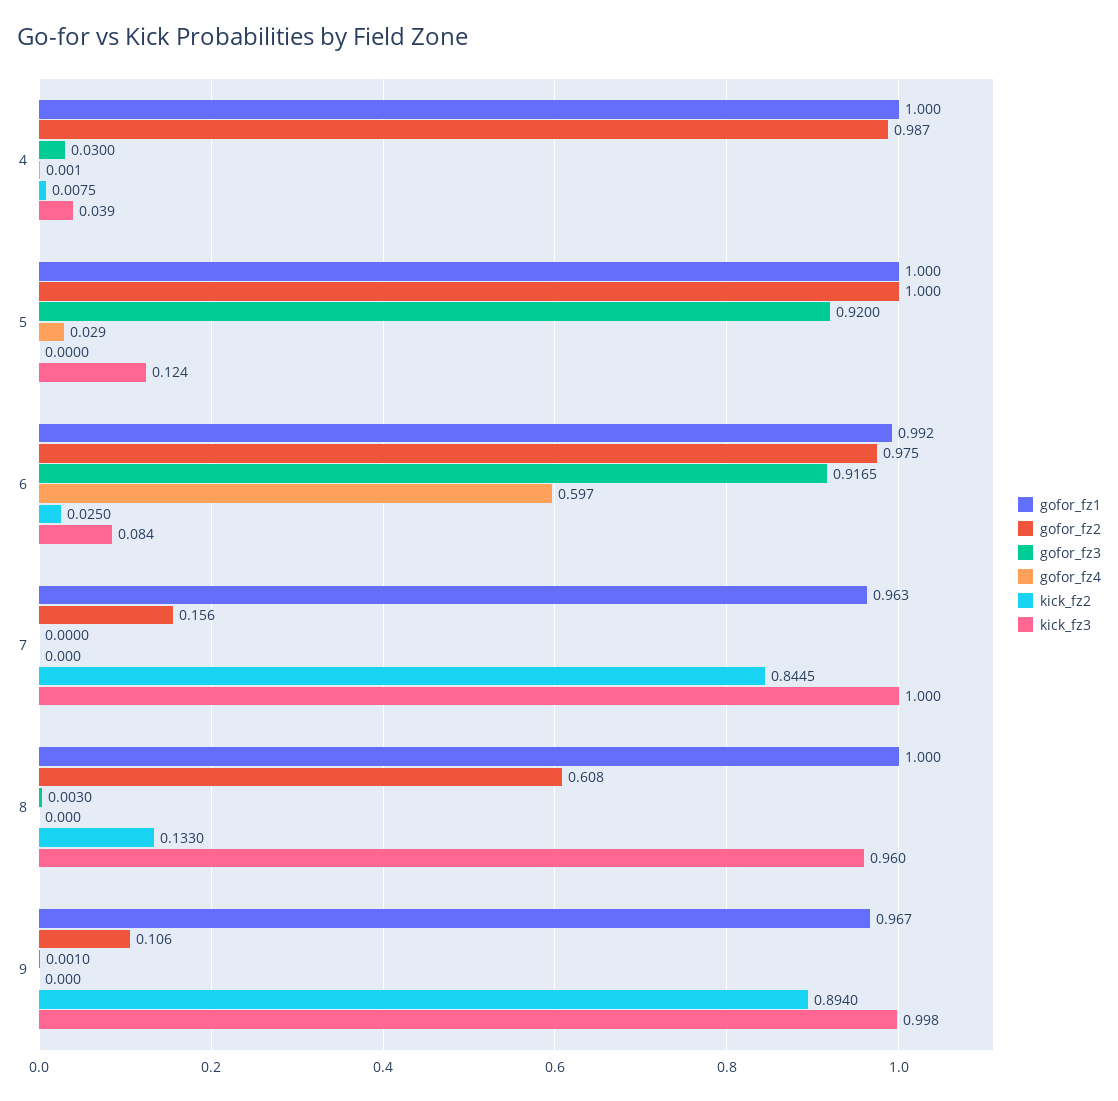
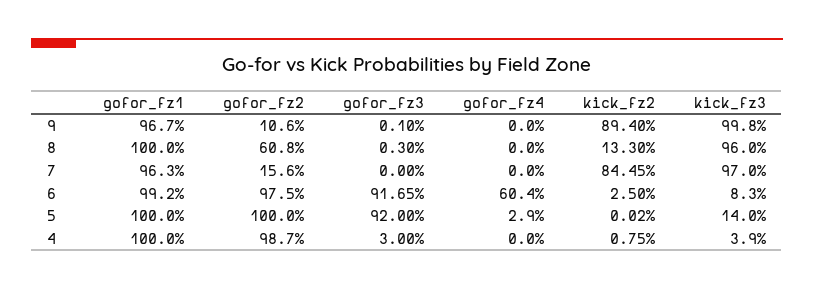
  {
    "gofor_fz1": {
      "4": 1,
      "5": 1,
      "6": 0.992,
      "7": 0.963,
      "8": 1,
      "9": 0.967
    },
    "gofor_fz2": {
      "4": 0.987,
      "5": 1,
      "6": 0.975,
      "7": 0.156,
      "8": 0.608,
      "9": 0.106
    },
    "gofor_fz3": {
      "4": 0.03,
      "5": 0.92,
      "6": 0.9165,
      "7": 0,
      "8": 0.003,
      "9": 0.001
    },
    "gofor_fz4": {
-     "4": 0.001,
+     "4": 0,
      "5": 0.029,
-     "6": 0.597,
+     "6": 0.604,
      "7": 0,
      "8": 0,
      "9": 0
    },
    "kick_fz2": {
      "4": 0.0075,
-     "5": 0,
+     "5": 0.0002,
      "6": 0.025,
      "7": 0.8445,
      "8": 0.133,
      "9": 0.894
    },
    "kick_fz3": {
      "4": 0.039,
-     "5": 0.124,
+     "5": 0.14,
-     "6": 0.084,
+     "6": 0.083,
-     "7": 1,
+     "7": 0.97,
      "8": 0.96,
      "9": 0.998
    }
  }

